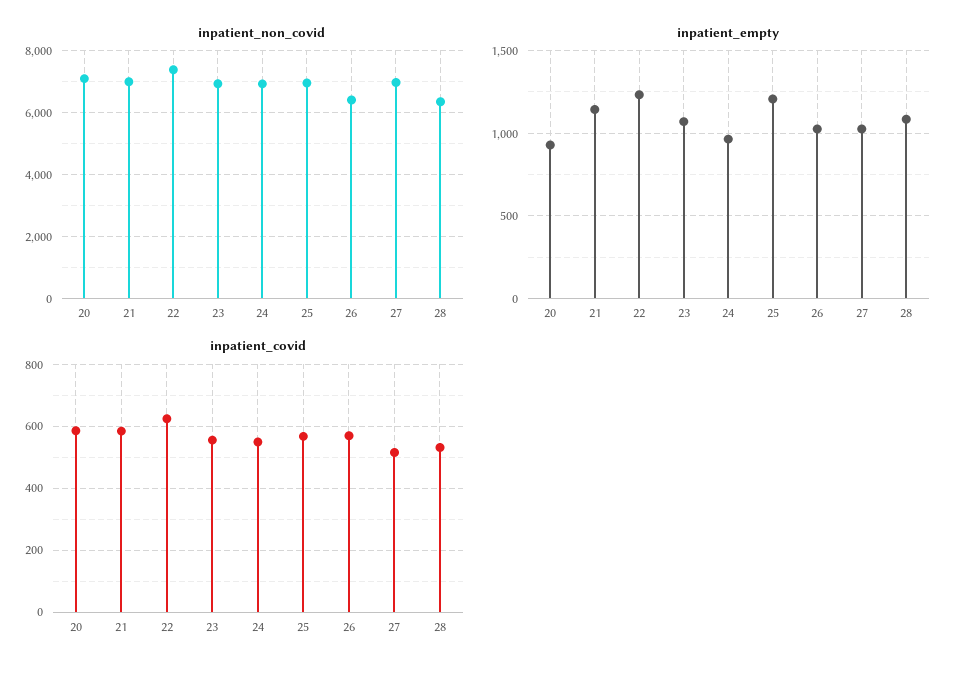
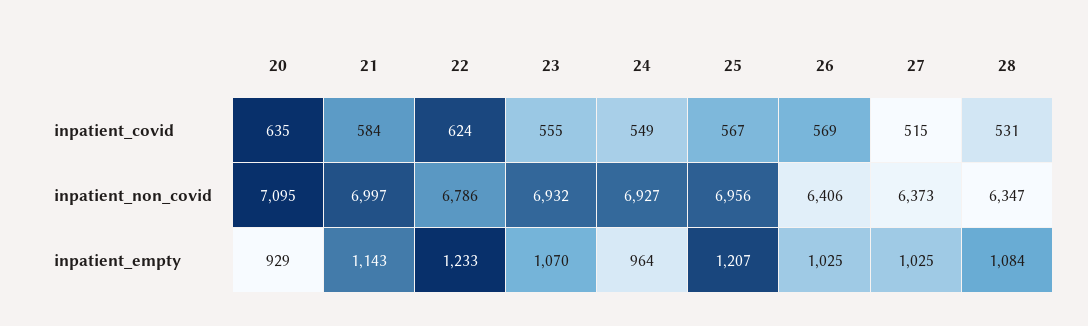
  {
    "inpatient_non_covid": {
      "20": 7095,
      "21": 6997,
-     "22": 7400,
+     "22": 6786,
      "23": 6932,
      "24": 6927,
      "25": 6956,
      "26": 6406,
-     "27": 7000,
+     "27": 6373,
      "28": 6347
    },
    "inpatient_empty": {
      "20": 929,
      "21": 1143,
      "22": 1233,
      "23": 1070,
      "24": 964,
      "25": 1207,
      "26": 1025,
      "27": 1025,
      "28": 1084
    },
    "inpatient_covid": {
-     "20": 580,
+     "20": 635,
      "21": 584,
      "22": 624,
      "23": 555,
      "24": 549,
      "25": 567,
      "26": 569,
      "27": 515,
      "28": 531
    }
  }

